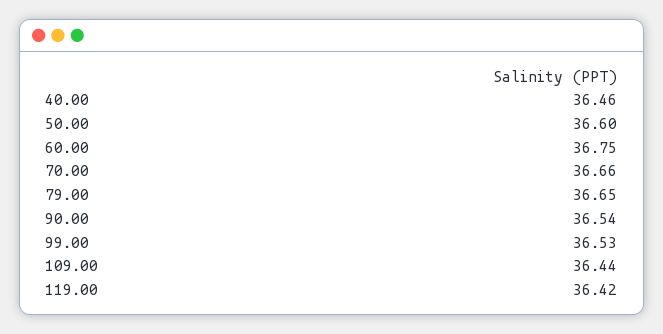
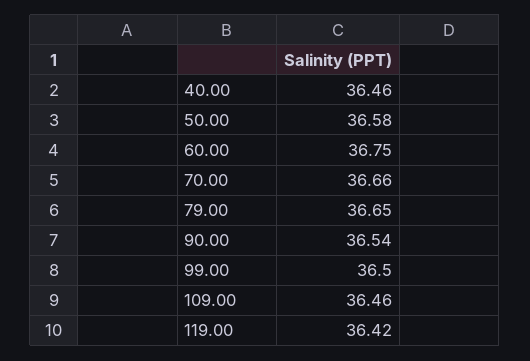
  {
    "40.00": 36.46,
-   "50.00": 36.6,
+   "50.00": 36.58,
    "60.00": 36.75,
    "70.00": 36.66,
    "79.00": 36.65,
    "90.00": 36.54,
-   "99.00": 36.53,
+   "99.00": 36.5,
-   "109.00": 36.44,
+   "109.00": 36.46,
    "119.00": 36.42
  }

